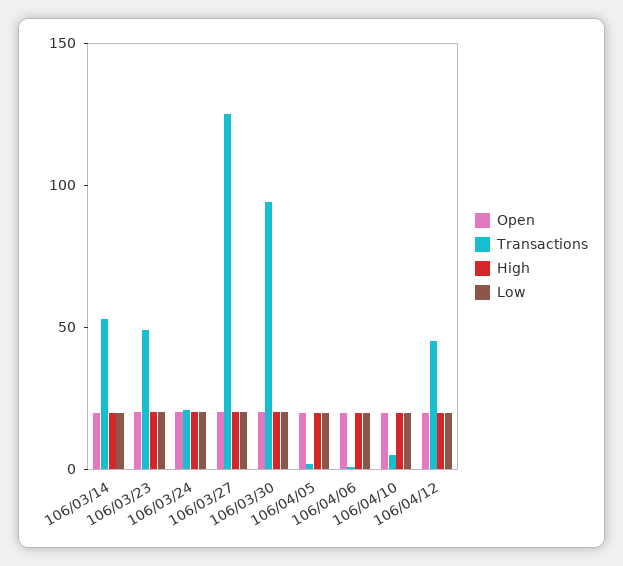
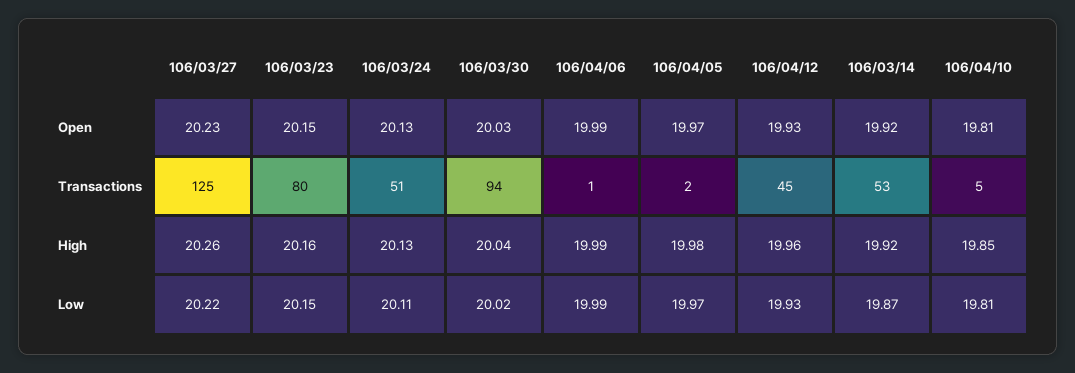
  {
    "Open": {
      "106/03/14": 19.92,
      "106/03/23": 20.15,
      "106/03/24": 20.13,
      "106/03/27": 20.23,
      "106/03/30": 20.03,
      "106/04/05": 19.97,
      "106/04/06": 19.99,
      "106/04/10": 19.81,
      "106/04/12": 19.93
    },
    "Transactions": {
      "106/03/14": 53,
-     "106/03/23": 50,
+     "106/03/23": 80,
-     "106/03/24": 20,
+     "106/03/24": 51,
      "106/03/27": 125,
      "106/03/30": 94,
      "106/04/05": 2,
      "106/04/06": 1,
      "106/04/10": 5,
      "106/04/12": 45
    },
    "High": {
      "106/03/14": 19.92,
      "106/03/23": 20.16,
      "106/03/24": 20.13,
      "106/03/27": 20.26,
      "106/03/30": 20.04,
      "106/04/05": 19.98,
      "106/04/06": 19.99,
      "106/04/10": 19.85,
      "106/04/12": 19.96
    },
    "Low": {
      "106/03/14": 19.87,
      "106/03/23": 20.15,
      "106/03/24": 20.11,
      "106/03/27": 20.22,
      "106/03/30": 20.02,
      "106/04/05": 19.97,
      "106/04/06": 19.99,
      "106/04/10": 19.81,
      "106/04/12": 19.93
    }
  }

